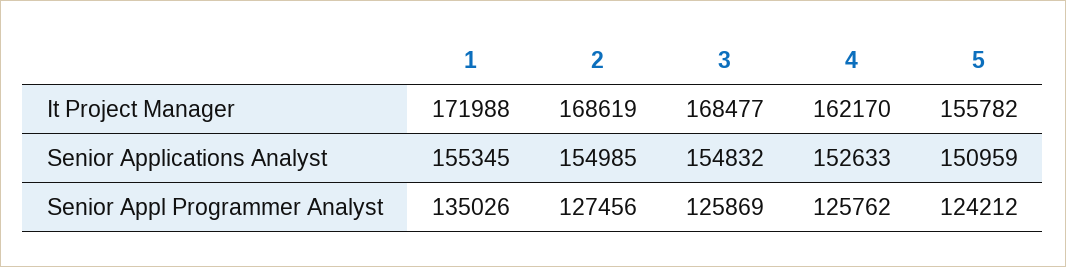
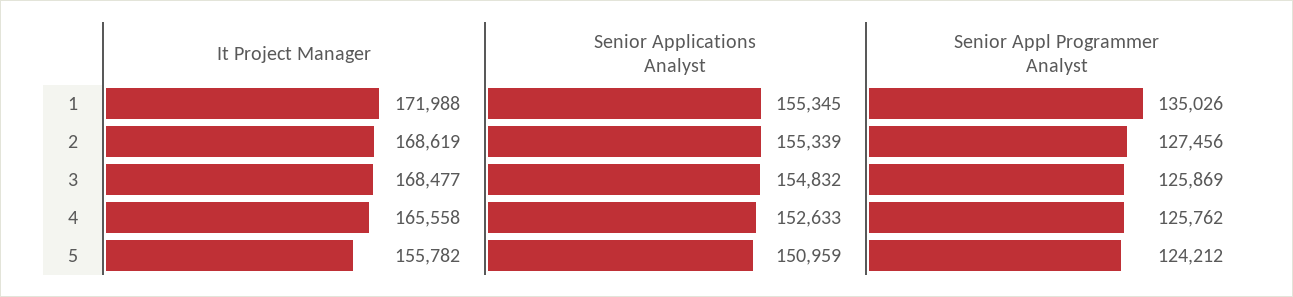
  {
    "1": {
      "It Project Manager": 171988,
      "Senior Applications Analyst": 155345,
      "Senior Appl Programmer Analyst": 135026
    },
    "2": {
      "It Project Manager": 168619,
-     "Senior Applications Analyst": 154985,
+     "Senior Applications Analyst": 155339,
      "Senior Appl Programmer Analyst": 127456
    },
    "3": {
      "It Project Manager": 168477,
      "Senior Applications Analyst": 154832,
      "Senior Appl Programmer Analyst": 125869
    },
    "4": {
-     "It Project Manager": 162170,
+     "It Project Manager": 165558,
      "Senior Applications Analyst": 152633,
      "Senior Appl Programmer Analyst": 125762
    },
    "5": {
      "It Project Manager": 155782,
      "Senior Applications Analyst": 150959,
      "Senior Appl Programmer Analyst": 124212
    }
  }

